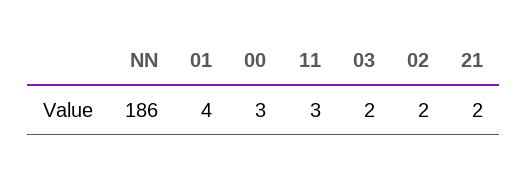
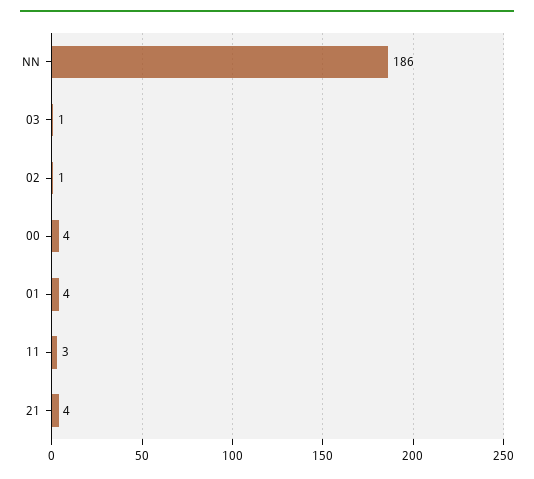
  {
    "NN": 186,
    "01": 4,
-   "00": 3,
+   "00": 4,
    "11": 3,
-   "03": 2,
+   "03": 1,
-   "02": 2,
+   "02": 1,
-   "21": 2
+   "21": 4
  }

